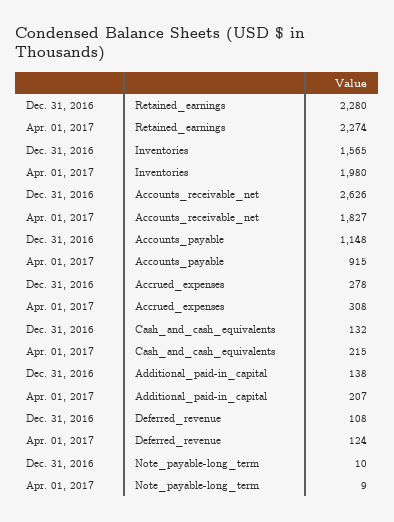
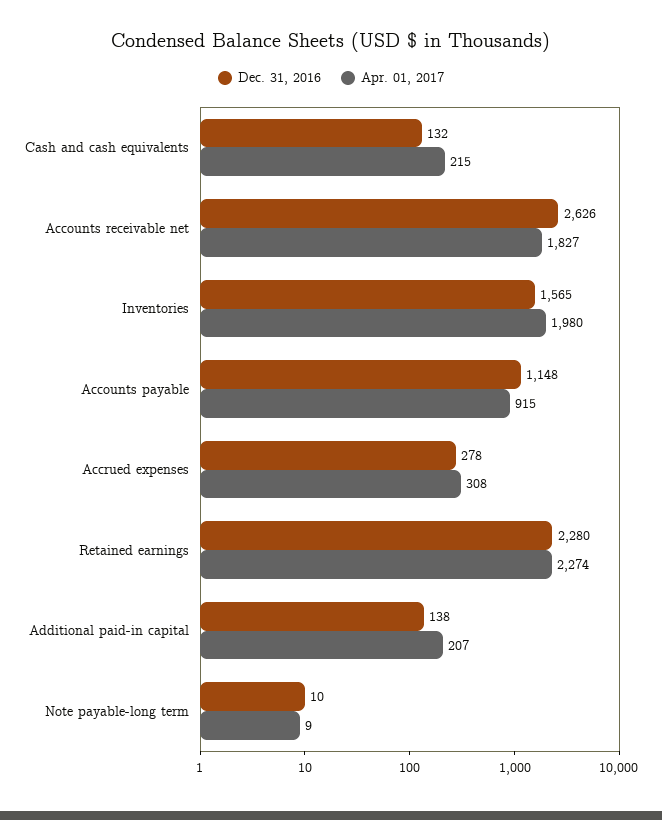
  {
    "Dec. 31, 2016": {
      "Retained_earnings": 2280,
      "Inventories": 1565,
      "Accounts_receivable_net": 2626,
      "Accounts_payable": 1148,
      "Accrued_expenses": 278,
      "Cash_and_cash_equivalents": 132,
      "Additional_paid-in_capital": 138,
-     "Deferred_revenue": 108,
      "Note_payable-long_term": 10
    },
    "Apr. 01, 2017": {
      "Retained_earnings": 2274,
      "Inventories": 1980,
      "Accounts_receivable_net": 1827,
      "Accounts_payable": 915,
      "Accrued_expenses": 308,
      "Cash_and_cash_equivalents": 215,
      "Additional_paid-in_capital": 207,
-     "Deferred_revenue": 124,
      "Note_payable-long_term": 9
    }
  }

